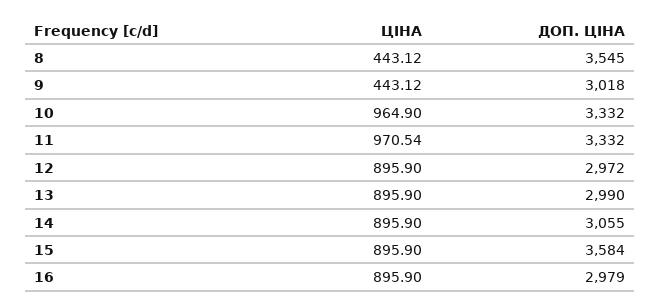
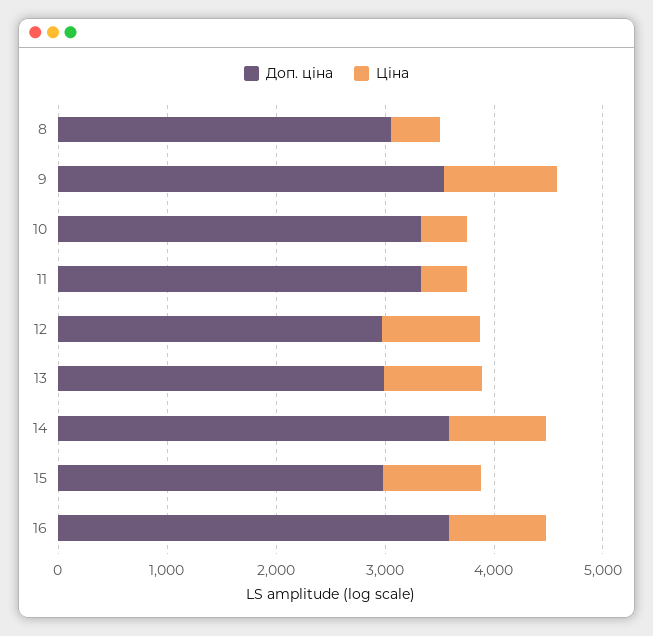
  {
    "ЦІНА": {
      "8": 443.12,
-     "9": 443.12,
+     "9": 1000,
-     "10": 964.9,
+     "10": 400,
-     "11": 970.54,
+     "11": 400,
      "12": 895.9,
      "13": 895.9,
      "14": 895.9,
      "15": 895.9,
      "16": 895.9
    },
    "ДОП. ЦІНА": {
-     "8": 3545,
+     "8": 3000,
-     "9": 3018,
+     "9": 3600,
      "10": 3332,
      "11": 3332,
      "12": 2972,
      "13": 2990,
-     "14": 3055,
+     "14": 3600,
-     "15": 3584,
+     "15": 3000,
-     "16": 2979
+     "16": 3600
    }
  }

